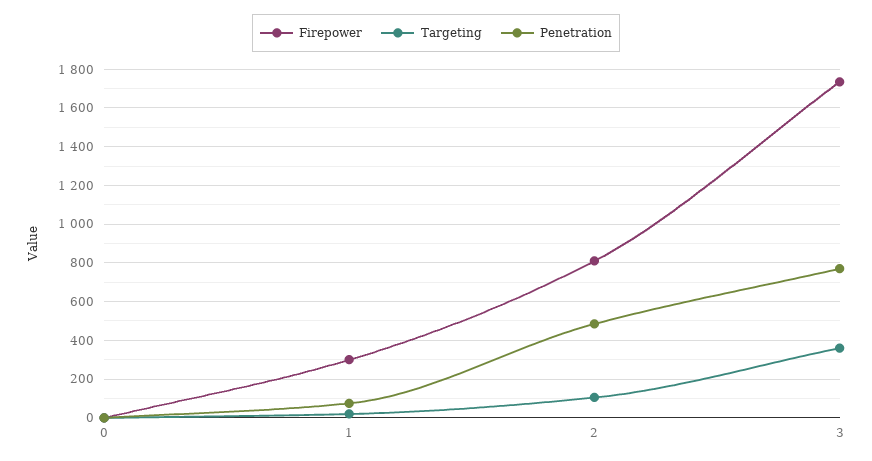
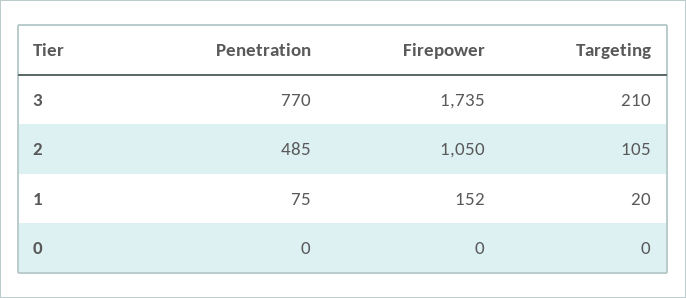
  {
    "Firepower": {
      "0": 0,
-     "1": 300,
+     "1": 152,
-     "2": 800,
+     "2": 1050,
      "3": 1735
    },
    "Targeting": {
      "0": 0,
      "1": 20,
      "2": 105,
-     "3": 350
+     "3": 210
    },
    "Penetration": {
      "0": 0,
      "1": 75,
      "2": 485,
      "3": 770
    }
  }

